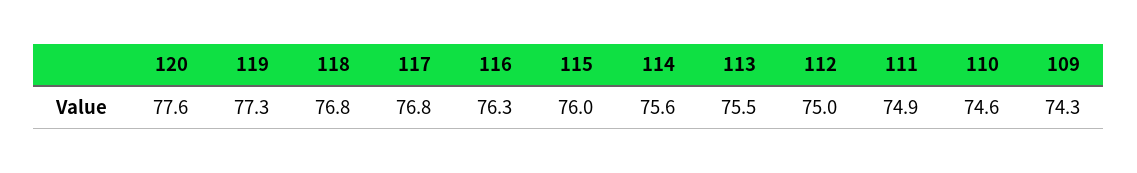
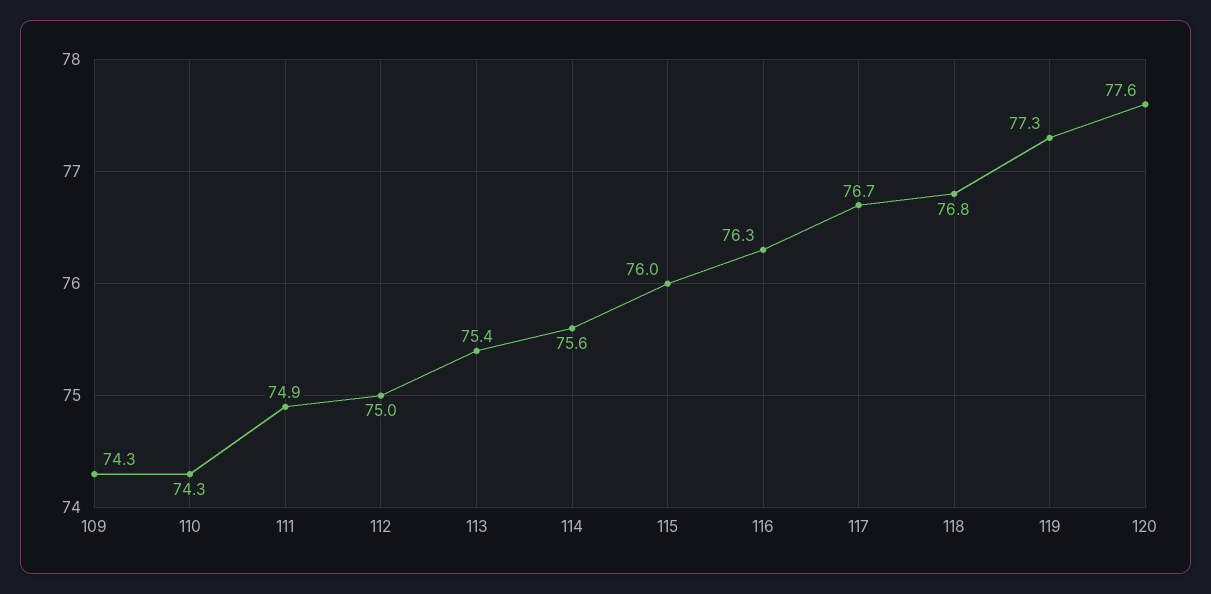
  {
    "120": 77.6,
    "119": 77.3,
    "118": 76.8,
-   "117": 76.8,
+   "117": 76.7,
    "116": 76.3,
    "115": 76,
    "114": 75.6,
-   "113": 75.5,
+   "113": 75.4,
    "112": 75,
    "111": 74.9,
-   "110": 74.6,
+   "110": 74.3,
    "109": 74.3
  }

